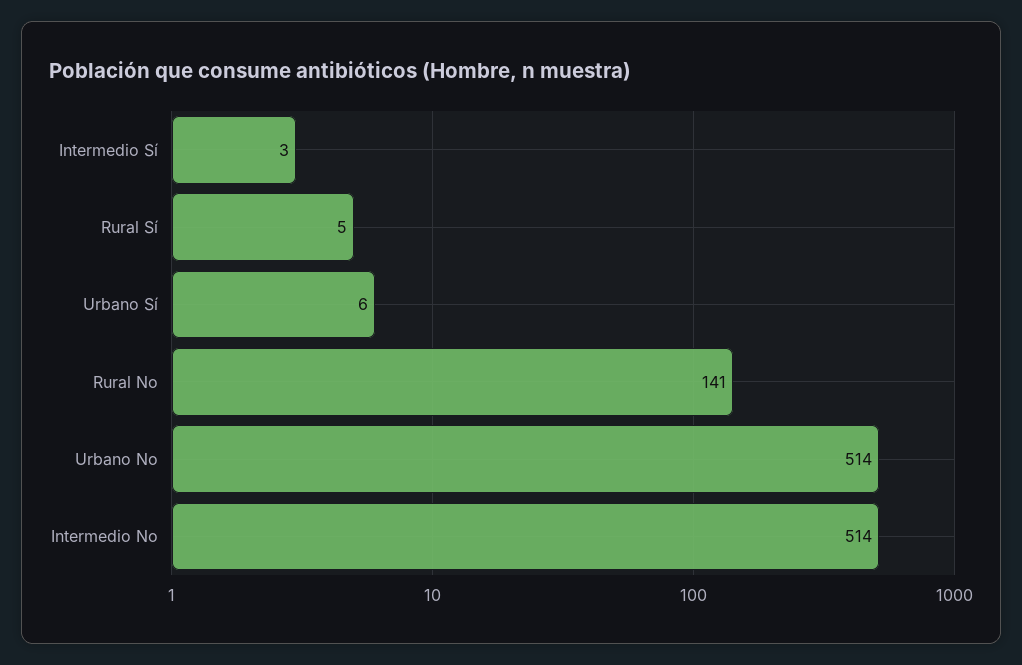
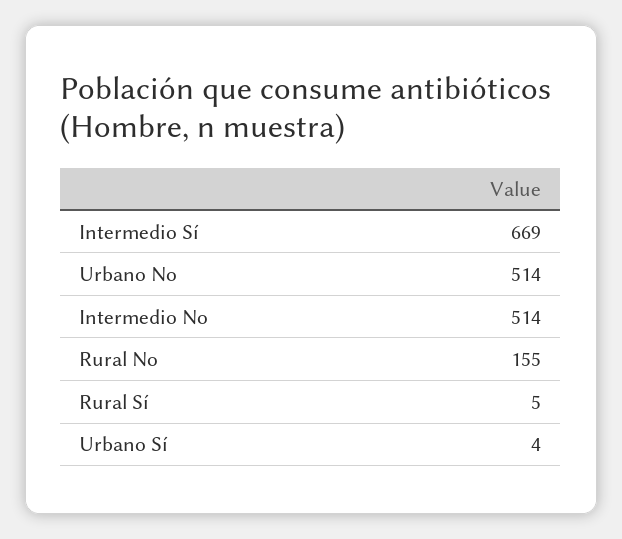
  {
-   "Intermedio Sí": 3,
+   "Intermedio Sí": 669,
    "Rural Sí": 5,
-   "Urbano Sí": 6,
+   "Urbano Sí": 4,
-   "Rural No": 141,
+   "Rural No": 155,
    "Urbano No": 514,
    "Intermedio No": 514
  }

